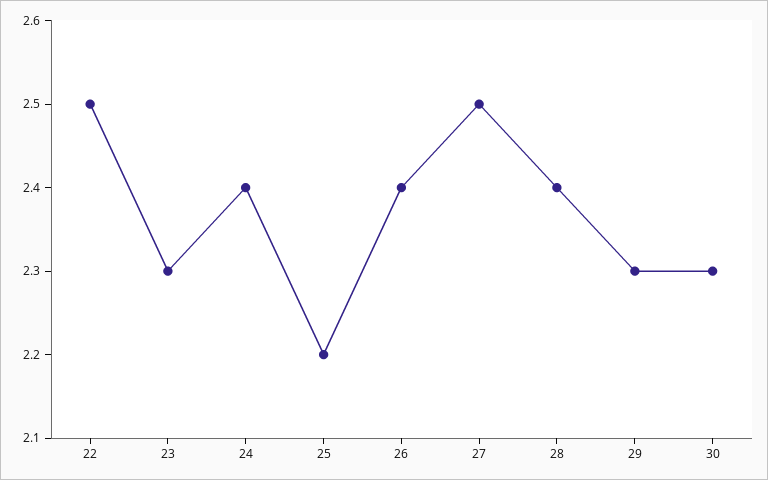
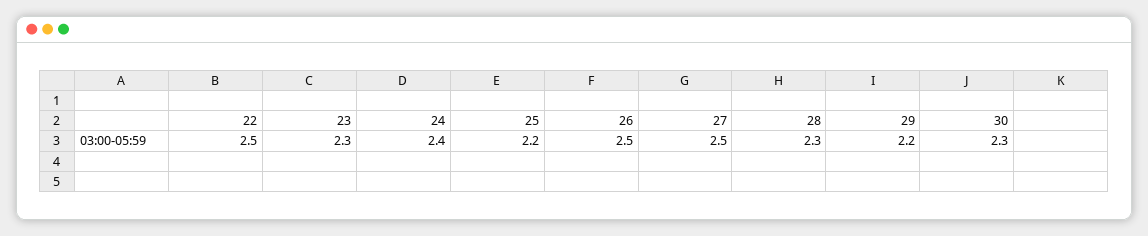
  {
    "22": 2.5,
    "23": 2.3,
    "24": 2.4,
    "25": 2.2,
-   "26": 2.4,
+   "26": 2.5,
    "27": 2.5,
-   "28": 2.4,
+   "28": 2.3,
-   "29": 2.3,
+   "29": 2.2,
    "30": 2.3
  }

